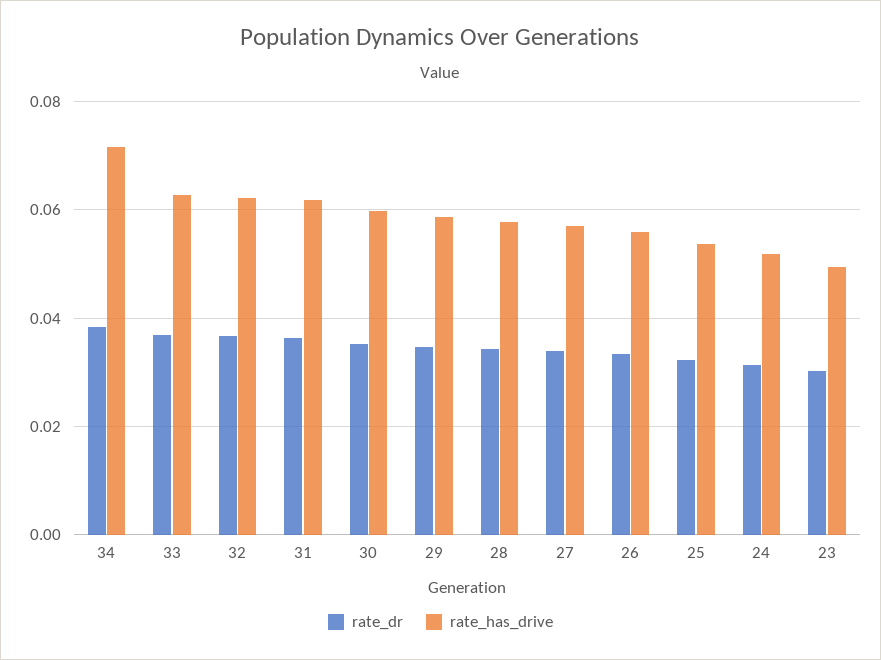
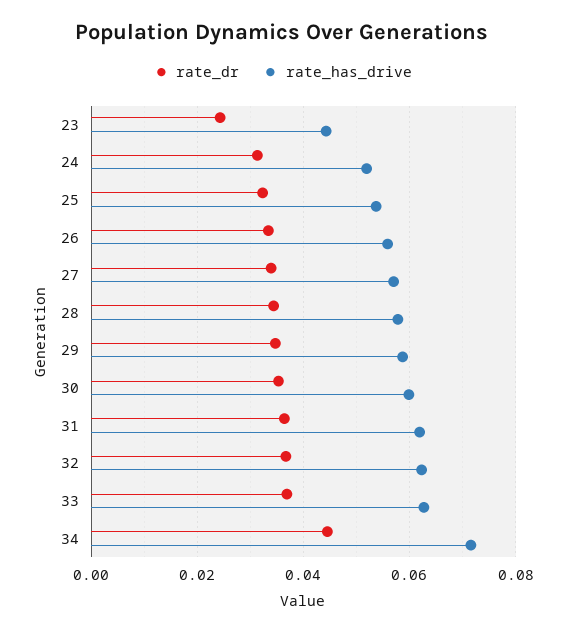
  {
    "rate_dr": {
-     "34": 0.038,
+     "34": 0.044,
      "33": 0.036,
      "32": 0.036,
      "31": 0.036,
      "30": 0.036,
      "29": 0.034,
      "28": 0.034,
      "27": 0.034,
      "26": 0.034,
      "25": 0.032,
      "24": 0.032,
-     "23": 0.03
+     "23": 0.024
    },
    "rate_has_drive": {
      "34": 0.072,
      "33": 0.062,
      "32": 0.062,
      "31": 0.062,
      "30": 0.06,
      "29": 0.058,
      "28": 0.058,
      "27": 0.058,
      "26": 0.056,
      "25": 0.054,
      "24": 0.052,
-     "23": 0.05
+     "23": 0.044
    }
  }

